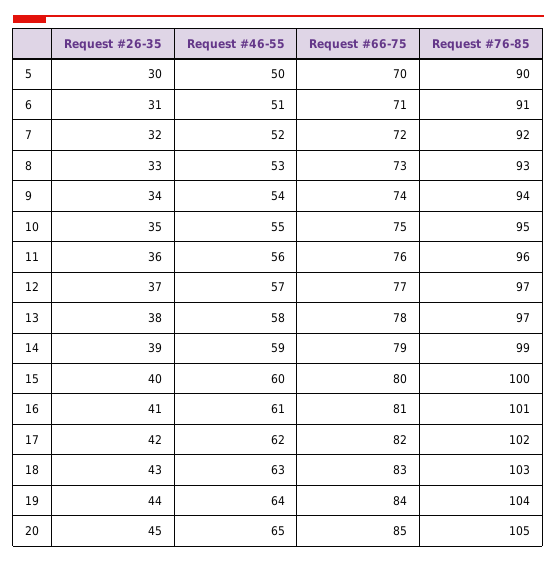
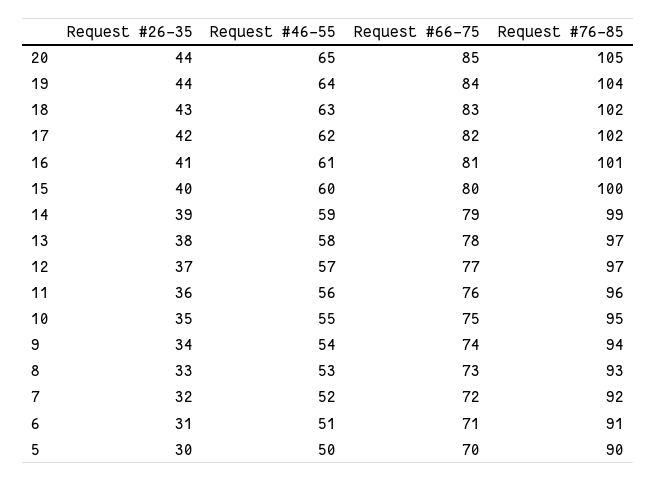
  {
    "Request #26-35": {
      "5": 30,
      "6": 31,
      "7": 32,
      "8": 33,
      "9": 34,
      "10": 35,
      "11": 36,
      "12": 37,
      "13": 38,
      "14": 39,
      "15": 40,
      "16": 41,
      "17": 42,
      "18": 43,
      "19": 44,
-     "20": 45
+     "20": 44
    },
    "Request #46-55": {
      "5": 50,
      "6": 51,
      "7": 52,
      "8": 53,
      "9": 54,
      "10": 55,
      "11": 56,
      "12": 57,
      "13": 58,
      "14": 59,
      "15": 60,
      "16": 61,
      "17": 62,
      "18": 63,
      "19": 64,
      "20": 65
    },
    "Request #66-75": {
      "5": 70,
      "6": 71,
      "7": 72,
      "8": 73,
      "9": 74,
      "10": 75,
      "11": 76,
      "12": 77,
      "13": 78,
      "14": 79,
      "15": 80,
      "16": 81,
      "17": 82,
      "18": 83,
      "19": 84,
      "20": 85
    },
    "Request #76-85": {
      "5": 90,
      "6": 91,
      "7": 92,
      "8": 93,
      "9": 94,
      "10": 95,
      "11": 96,
      "12": 97,
      "13": 97,
      "14": 99,
      "15": 100,
      "16": 101,
      "17": 102,
-     "18": 103,
+     "18": 102,
      "19": 104,
      "20": 105
    }
  }

